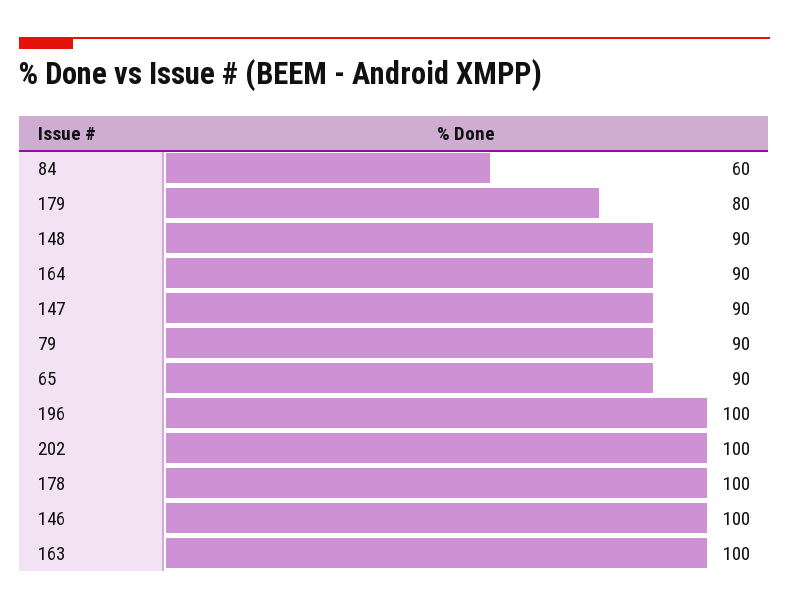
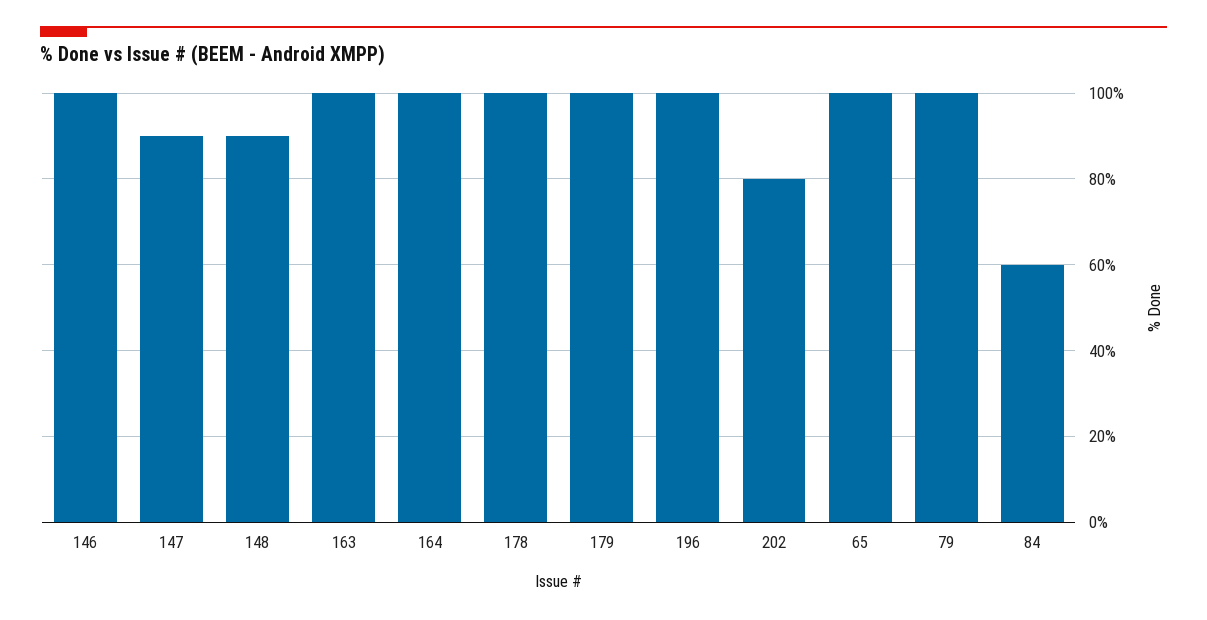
  {
    "84": 60,
-   "179": 80,
+   "179": 100,
    "148": 90,
-   "164": 90,
+   "164": 100,
    "147": 90,
-   "79": 90,
+   "79": 100,
-   "65": 90,
+   "65": 100,
    "196": 100,
-   "202": 100,
+   "202": 80,
    "178": 100,
    "146": 100,
    "163": 100
  }

